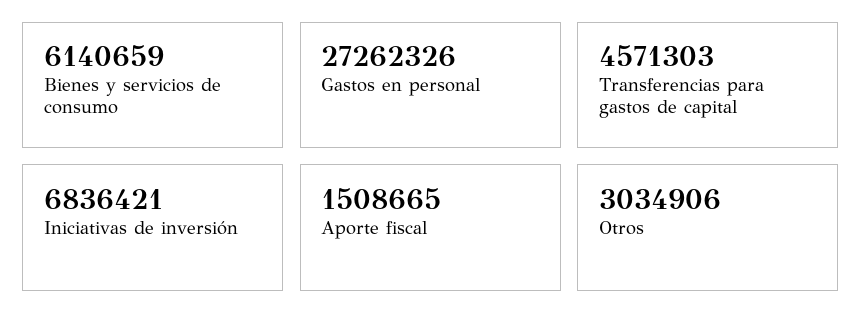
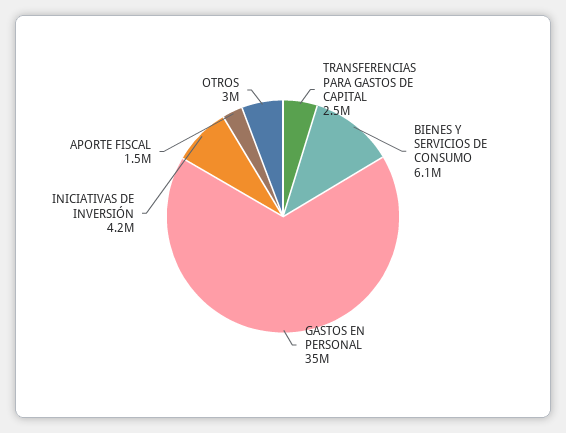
  {
    "Bienes y servicios de consumo": 6140659,
-   "Gastos en personal": 27262326,
+   "Gastos en personal": 35000000,
-   "Transferencias para gastos de capital": 4571303,
+   "Transferencias para gastos de capital": 2500000,
-   "Iniciativas de inversión": 6836421,
+   "Iniciativas de inversión": 4200000,
    "Aporte fiscal": 1508665,
    "Otros": 3034906
  }

